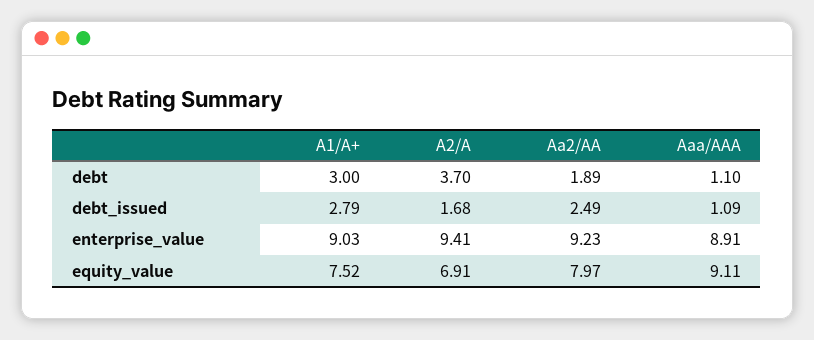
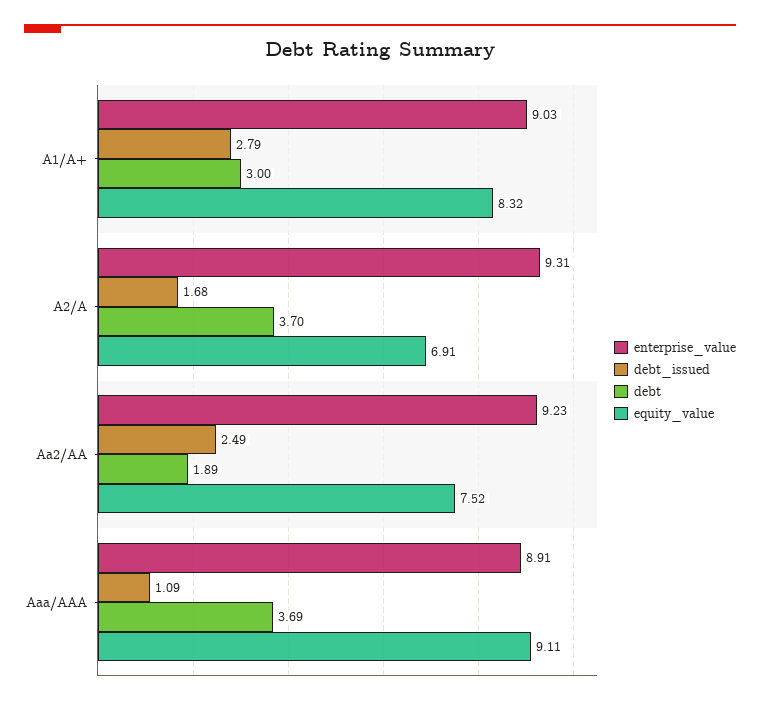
  {
    "debt": {
      "A1/A+": 3,
      "A2/A": 3.7,
      "Aa2/AA": 1.89,
-     "Aaa/AAA": 1.1
+     "Aaa/AAA": 3.69
    },
    "debt_issued": {
      "A1/A+": 2.79,
      "A2/A": 1.68,
      "Aa2/AA": 2.49,
      "Aaa/AAA": 1.09
    },
    "enterprise_value": {
      "A1/A+": 9.03,
-     "A2/A": 9.41,
+     "A2/A": 9.31,
      "Aa2/AA": 9.23,
      "Aaa/AAA": 8.91
    },
    "equity_value": {
-     "A1/A+": 7.52,
+     "A1/A+": 8.32,
      "A2/A": 6.91,
-     "Aa2/AA": 7.97,
+     "Aa2/AA": 7.52,
      "Aaa/AAA": 9.11
    }
  }

